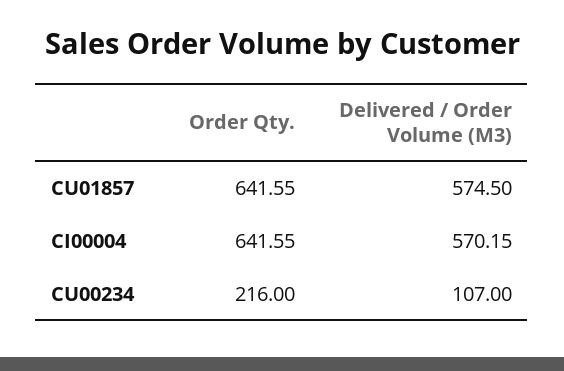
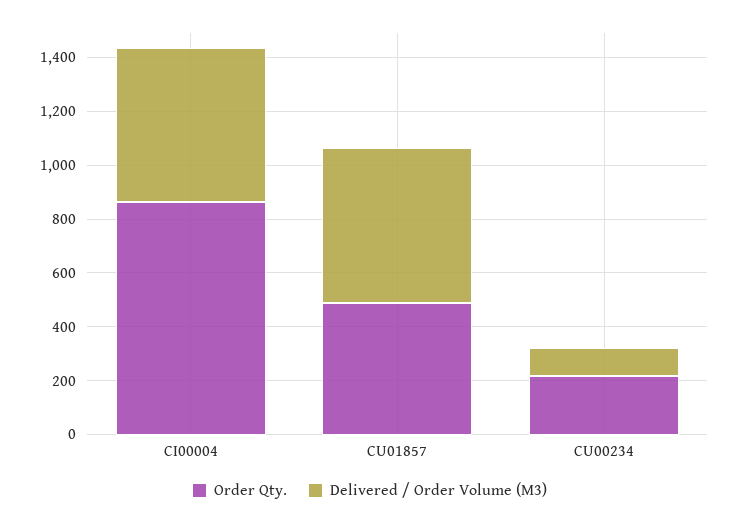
  {
    "Order Qty.": {
-     "CU01857": 641.55,
+     "CU01857": 500,
-     "CI00004": 641.55,
+     "CI00004": 850,
      "CU00234": 216
    },
    "Delivered / Order Volume (M3)": {
      "CU01857": 574.5,
      "CI00004": 570.15,
      "CU00234": 107
    }
  }

